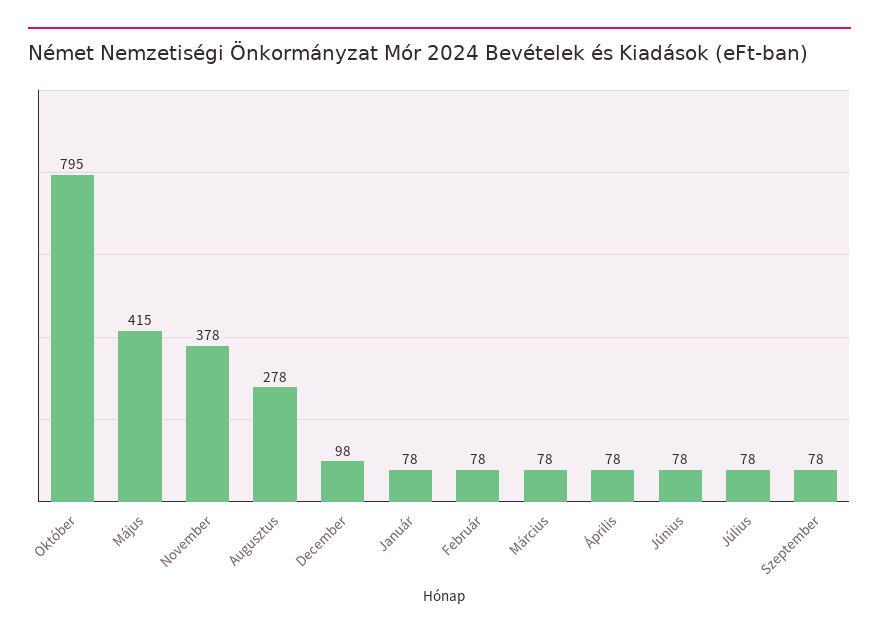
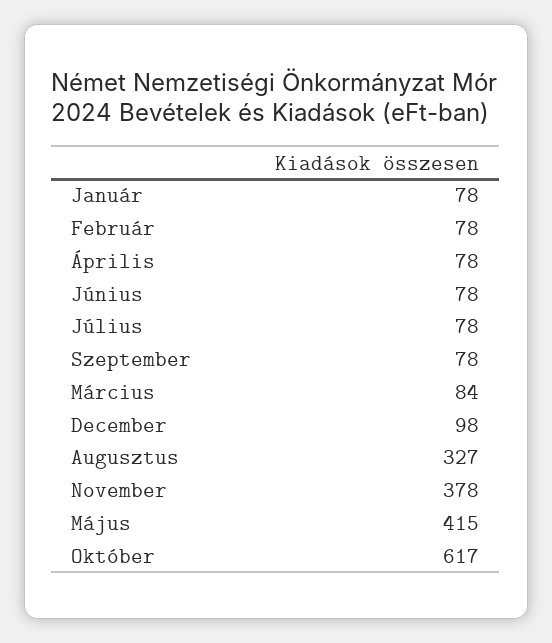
  {
-   "Október": 795,
+   "Október": 617,
    "Május": 415,
    "November": 378,
-   "Augusztus": 278,
+   "Augusztus": 327,
    "December": 98,
    "Január": 78,
    "Február": 78,
-   "Március": 78,
+   "Március": 84,
    "Április": 78,
    "Június": 78,
    "Július": 78,
    "Szeptember": 78
  }

